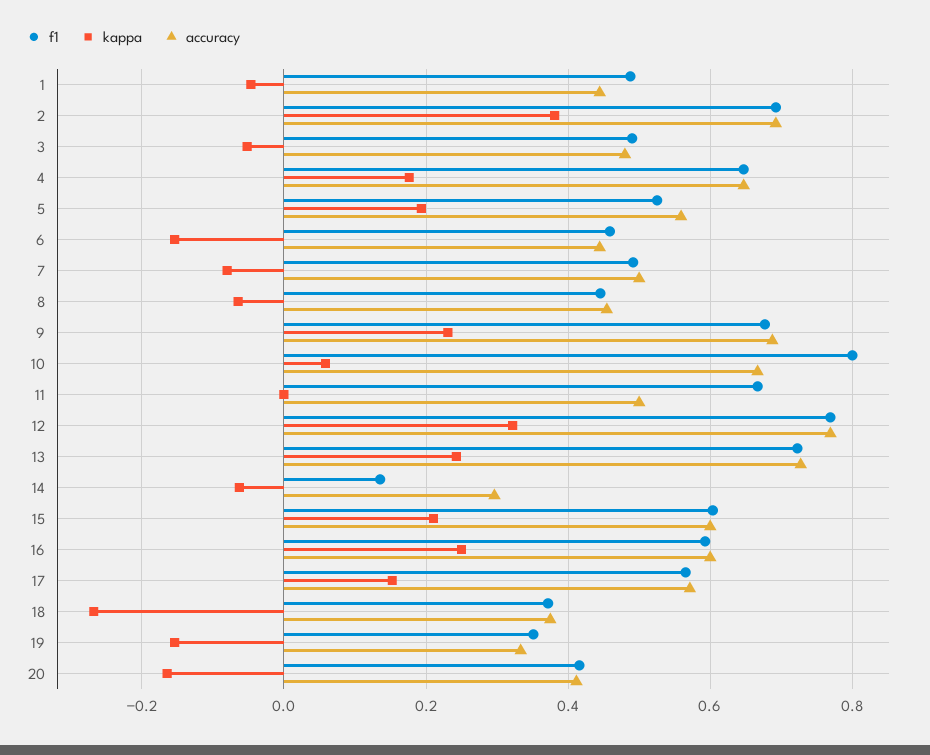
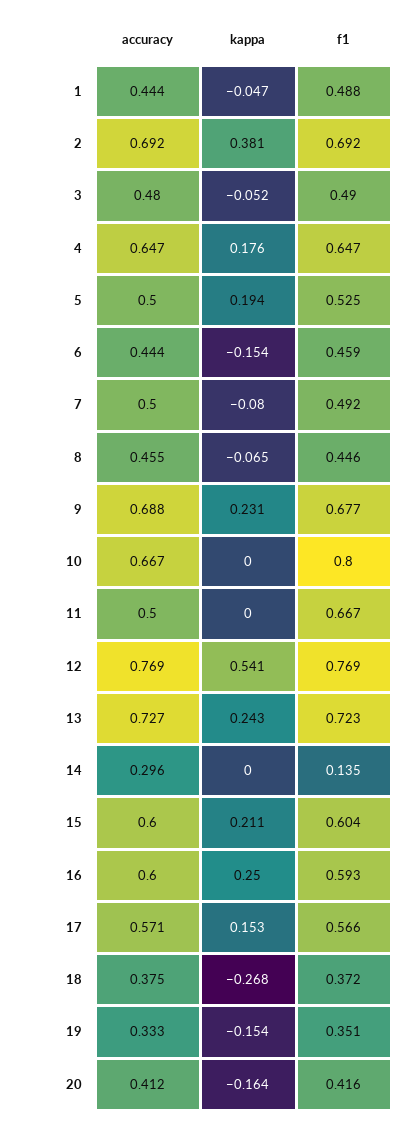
  {
    "f1": {
      "1": 0.488,
      "2": 0.692,
      "3": 0.49,
      "4": 0.647,
      "5": 0.525,
      "6": 0.459,
      "7": 0.492,
      "8": 0.446,
      "9": 0.677,
      "10": 0.8,
      "11": 0.667,
      "12": 0.769,
      "13": 0.723,
      "14": 0.135,
      "15": 0.604,
      "16": 0.593,
      "17": 0.566,
      "18": 0.372,
      "19": 0.351,
      "20": 0.416
    },
    "kappa": {
      "1": -0.047,
      "2": 0.381,
      "3": -0.052,
      "4": 0.176,
      "5": 0.194,
      "6": -0.154,
      "7": -0.08,
      "8": -0.065,
      "9": 0.231,
-     "10": 0.06,
+     "10": 0,
      "11": 0,
-     "12": 0.32,
+     "12": 0.541,
      "13": 0.243,
-     "14": -0.06,
+     "14": 0,
      "15": 0.211,
      "16": 0.25,
      "17": 0.153,
      "18": -0.268,
      "19": -0.154,
      "20": -0.164
    },
    "accuracy": {
      "1": 0.444,
      "2": 0.692,
      "3": 0.48,
      "4": 0.647,
-     "5": 0.56,
+     "5": 0.5,
      "6": 0.444,
      "7": 0.5,
      "8": 0.455,
      "9": 0.688,
      "10": 0.667,
      "11": 0.5,
      "12": 0.769,
      "13": 0.727,
      "14": 0.296,
      "15": 0.6,
      "16": 0.6,
      "17": 0.571,
      "18": 0.375,
      "19": 0.333,
      "20": 0.412
    }
  }

